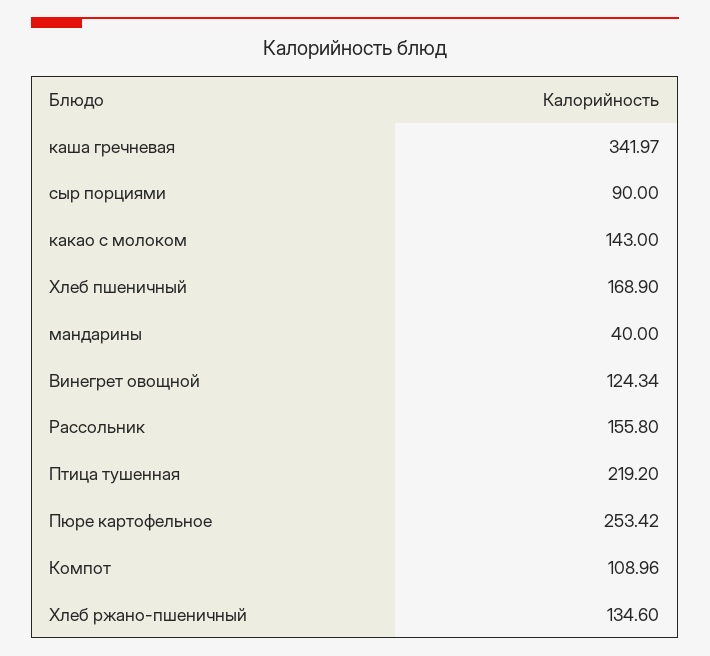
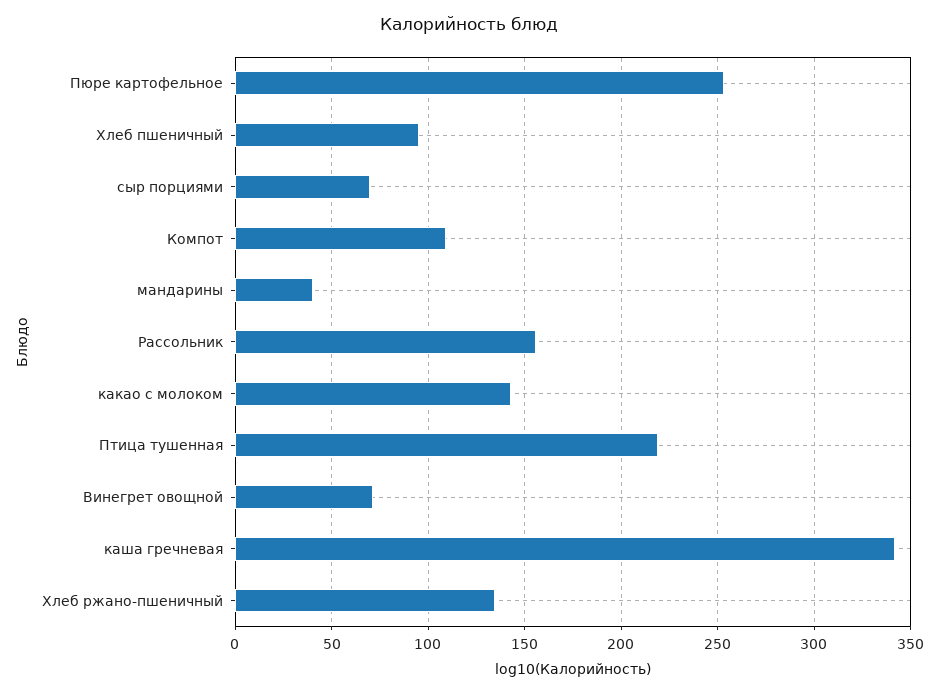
  {
    "каша гречневая": 341.97,
-   "сыр порциями": 90,
+   "сыр порциями": 70,
    "какао с молоком": 143,
-   "Хлеб пшеничный": 168.9,
+   "Хлеб пшеничный": 95,
    "мандарины": 40,
-   "Винегрет овощной": 124.34,
+   "Винегрет овощной": 70,
    "Рассольник": 155.8,
    "Птица тушенная": 219.2,
    "Пюре картофельное": 253.42,
    "Компот": 108.96,
    "Хлеб ржано-пшеничный": 134.6
  }

